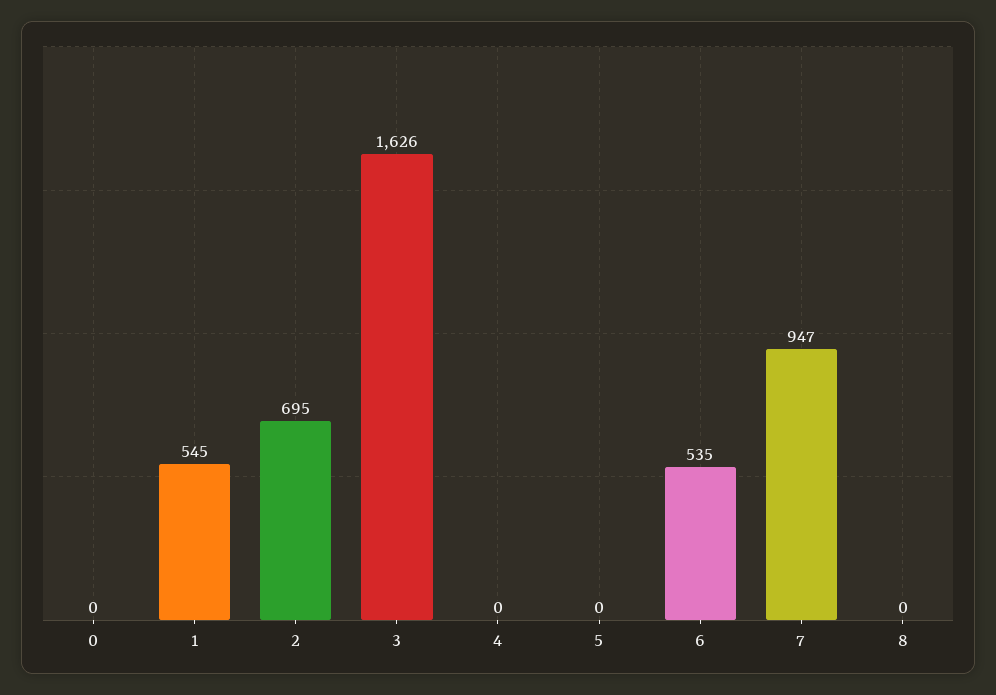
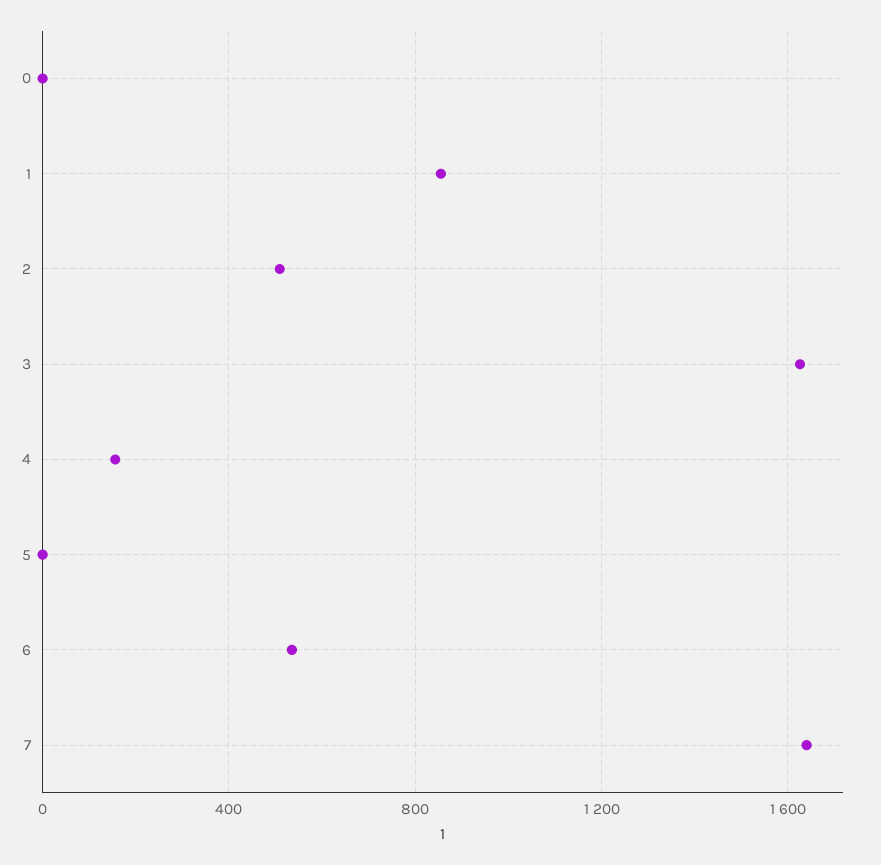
  {
    "0": 0,
-   "1": 545,
+   "1": 850,
-   "2": 695,
+   "2": 500,
    "3": 1626,
-   "4": 0,
+   "4": 150,
    "5": 0,
    "6": 535,
-   "7": 947,
+   "7": 1650
-   "8": 0
  }

